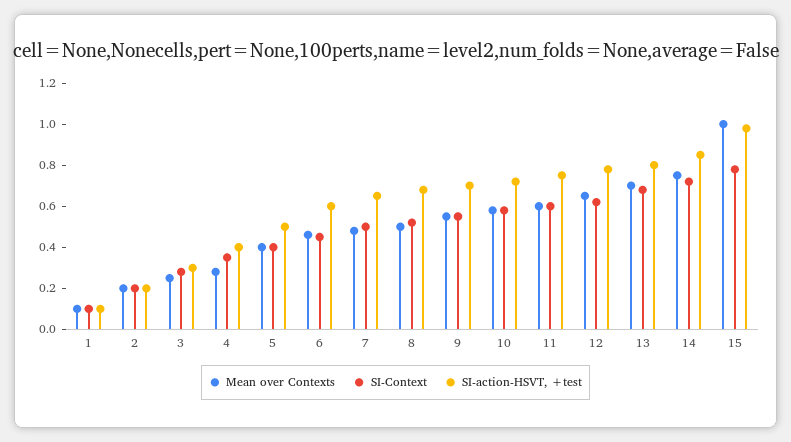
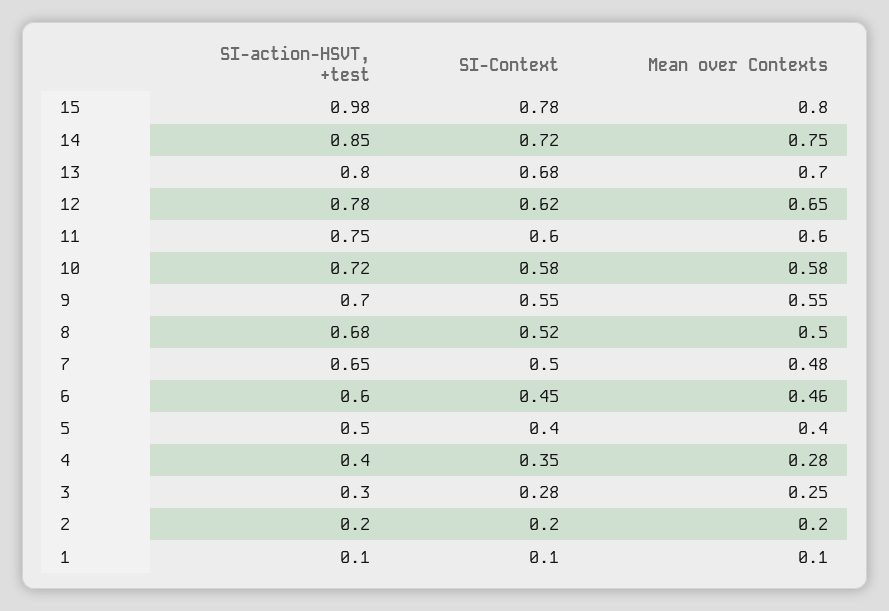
  {
    "Mean over Contexts": {
      "1": 0.1,
      "2": 0.2,
      "3": 0.25,
      "4": 0.28,
      "5": 0.4,
      "6": 0.46,
      "7": 0.48,
      "8": 0.5,
      "9": 0.55,
      "10": 0.58,
      "11": 0.6,
      "12": 0.65,
      "13": 0.7,
      "14": 0.75,
-     "15": 1
+     "15": 0.8
    },
    "SI-Context": {
      "1": 0.1,
      "2": 0.2,
      "3": 0.28,
      "4": 0.35,
      "5": 0.4,
      "6": 0.45,
      "7": 0.5,
      "8": 0.52,
      "9": 0.55,
      "10": 0.58,
      "11": 0.6,
      "12": 0.62,
      "13": 0.68,
      "14": 0.72,
      "15": 0.78
    },
    "SI-action-HSVT, +test": {
      "1": 0.1,
      "2": 0.2,
      "3": 0.3,
      "4": 0.4,
      "5": 0.5,
      "6": 0.6,
      "7": 0.65,
      "8": 0.68,
      "9": 0.7,
      "10": 0.72,
      "11": 0.75,
      "12": 0.78,
      "13": 0.8,
      "14": 0.85,
      "15": 0.98
    }
  }

